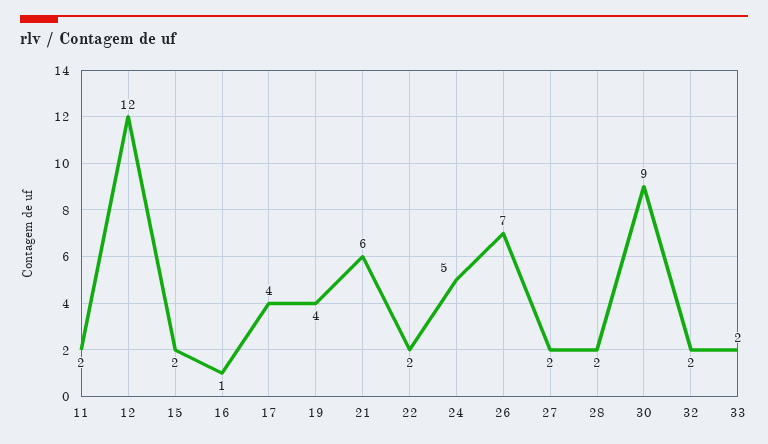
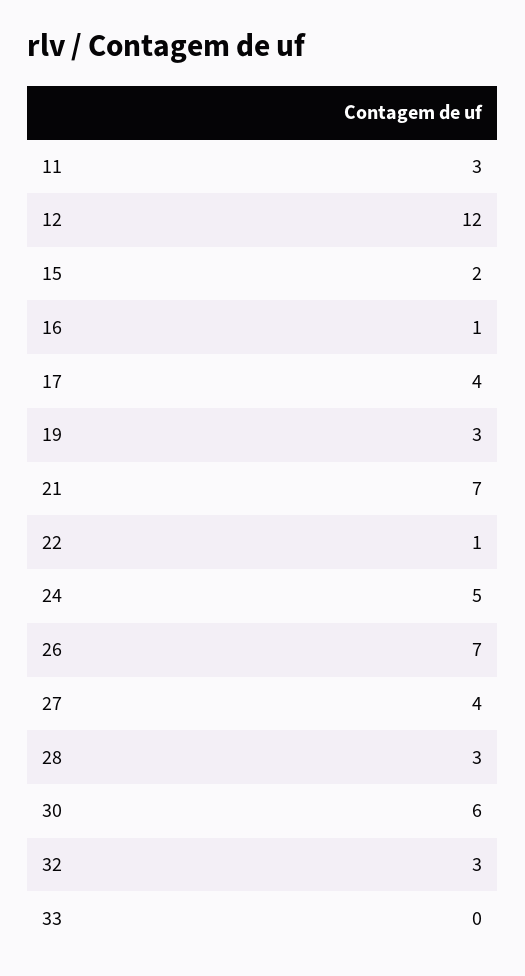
  {
-   "11": 2,
+   "11": 3,
    "12": 12,
    "15": 2,
    "16": 1,
    "17": 4,
-   "19": 4,
+   "19": 3,
-   "21": 6,
+   "21": 7,
-   "22": 2,
+   "22": 1,
    "24": 5,
    "26": 7,
-   "27": 2,
+   "27": 4,
-   "28": 2,
+   "28": 3,
-   "30": 9,
+   "30": 6,
-   "32": 2,
+   "32": 3,
-   "33": 2
+   "33": 0
  }

